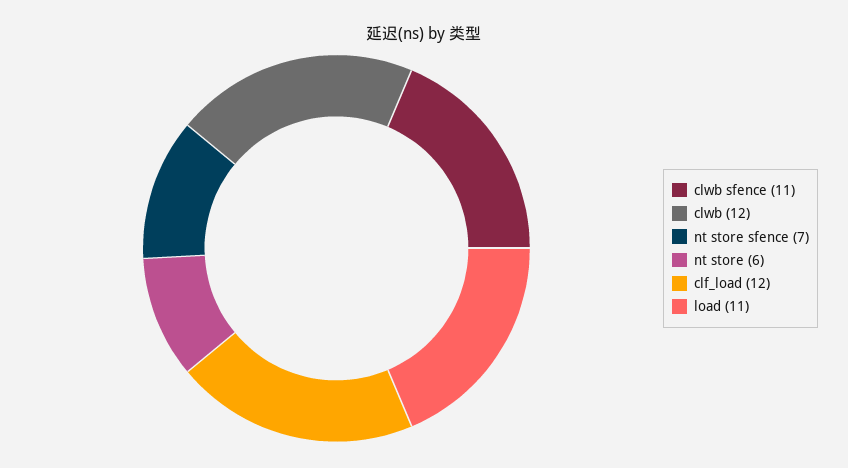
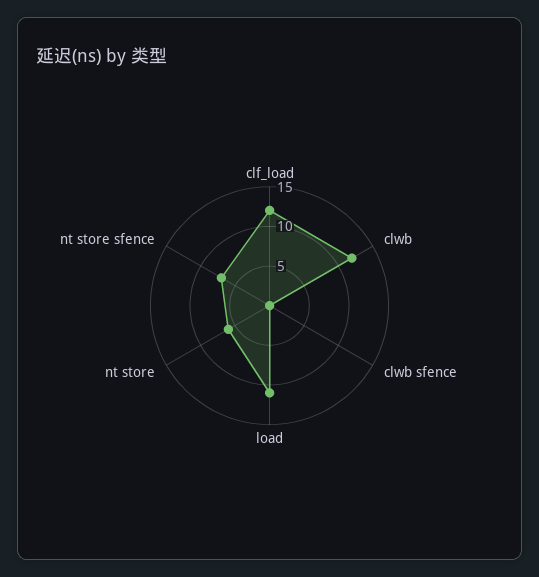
  {
-   "clwb sfence": 11,
+   "clwb sfence": 0,
    "clwb": 12,
    "nt store sfence": 7,
    "nt store": 6,
    "clf_load": 12,
    "load": 11
  }

